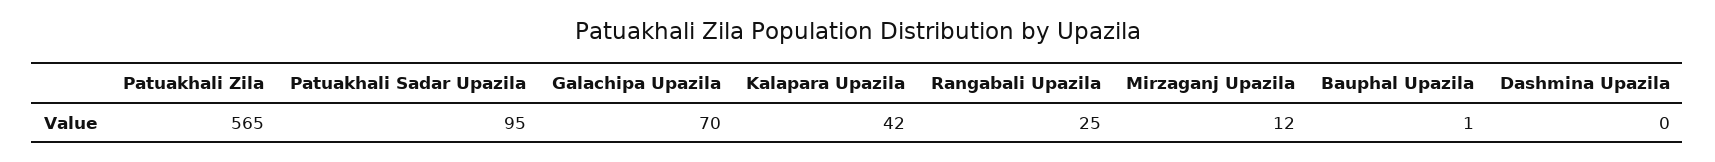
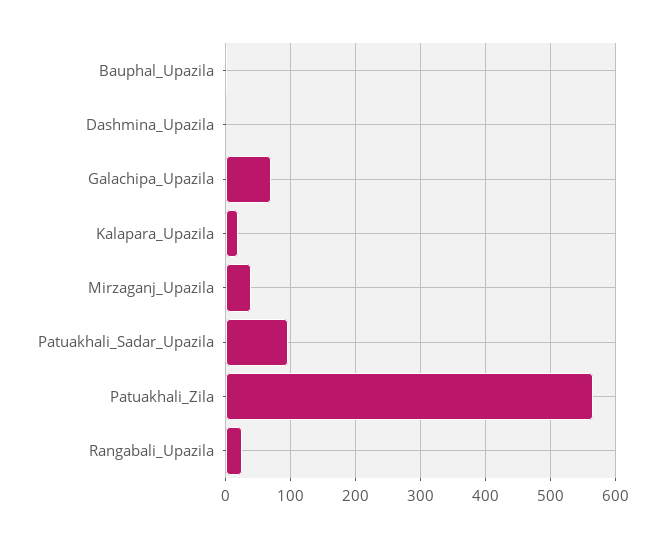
  {
    "Patuakhali Zila": 565,
    "Patuakhali Sadar Upazila": 95,
    "Galachipa Upazila": 70,
-   "Kalapara Upazila": 42,
+   "Kalapara Upazila": 20,
    "Rangabali Upazila": 25,
-   "Mirzaganj Upazila": 12,
+   "Mirzaganj Upazila": 40,
    "Bauphal Upazila": 1,
    "Dashmina Upazila": 0
  }

